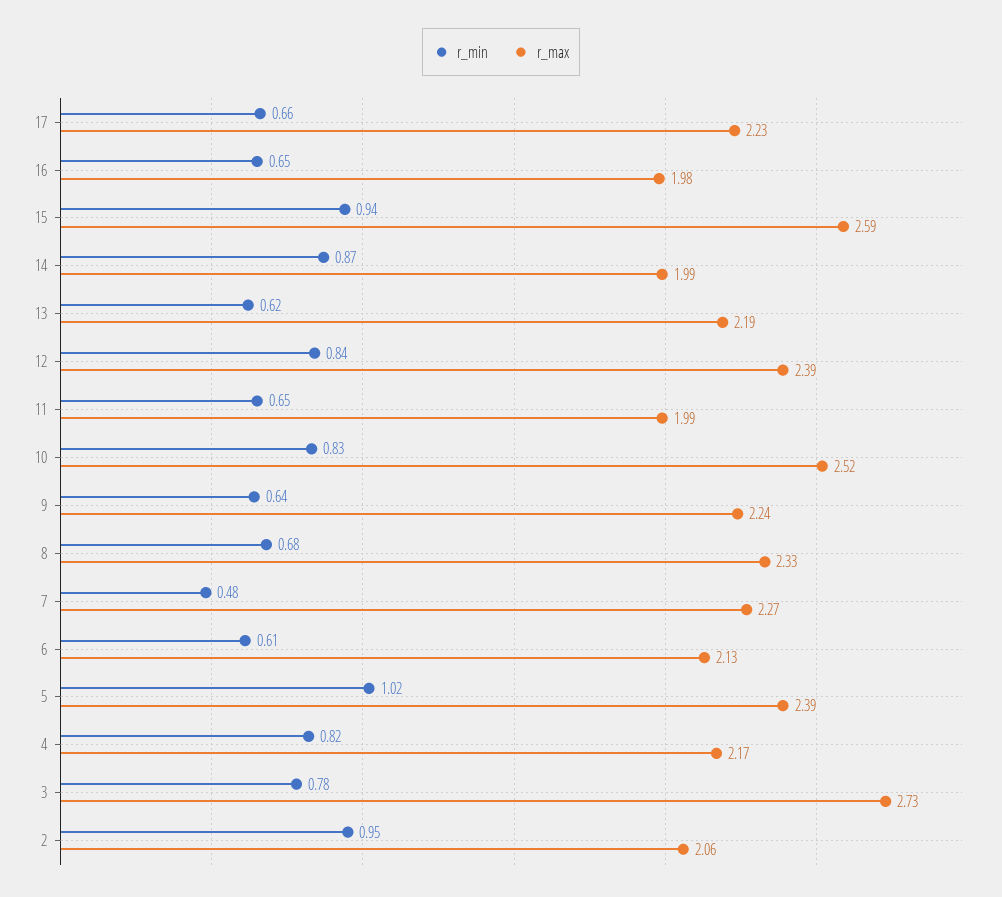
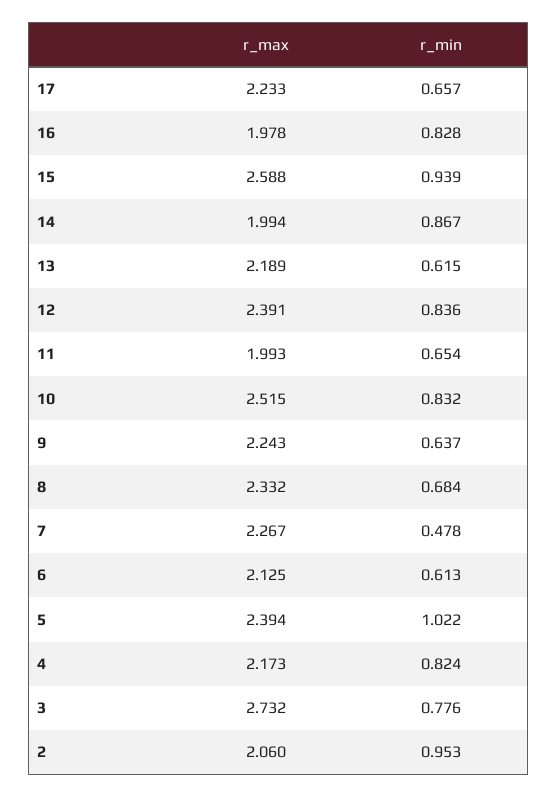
  {
    "r_min": {
      "17": 0.657,
-     "16": 0.65,
+     "16": 0.828,
      "15": 0.939,
      "14": 0.867,
      "13": 0.615,
      "12": 0.836,
      "11": 0.654,
      "10": 0.832,
      "9": 0.637,
      "8": 0.684,
      "7": 0.478,
      "6": 0.613,
      "5": 1.022,
      "4": 0.824,
      "3": 0.776,
      "2": 0.953
    },
    "r_max": {
      "17": 2.233,
      "16": 1.978,
      "15": 2.588,
      "14": 1.994,
      "13": 2.189,
      "12": 2.391,
      "11": 1.993,
      "10": 2.515,
      "9": 2.243,
      "8": 2.332,
      "7": 2.267,
      "6": 2.125,
      "5": 2.394,
      "4": 2.173,
      "3": 2.732,
      "2": 2.06
    }
  }

